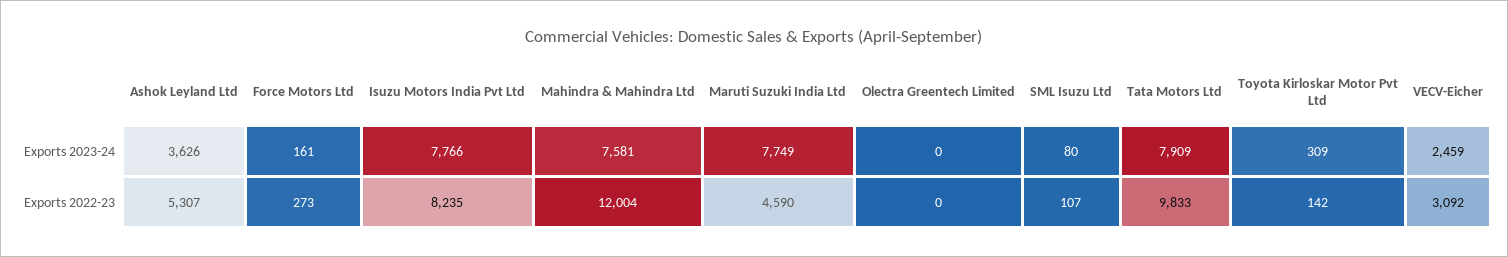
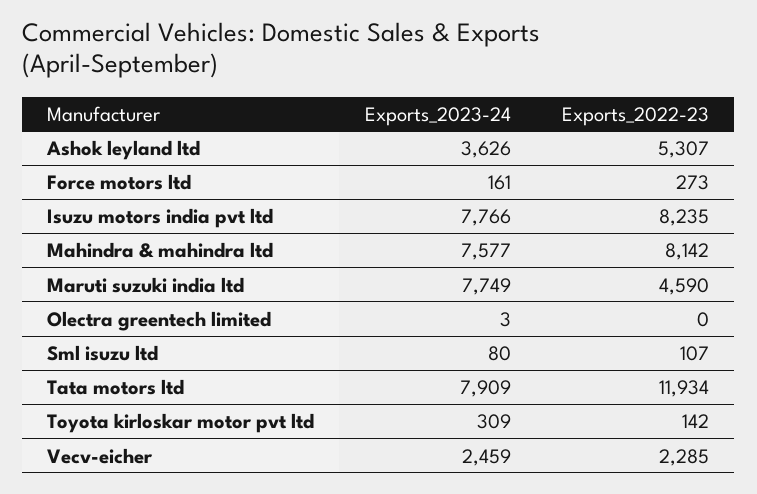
  {
    "Ashok Leyland Ltd": {
      "Exports 2023-24": 3626,
      "Exports 2022-23": 5307
    },
    "Force Motors Ltd": {
      "Exports 2023-24": 161,
      "Exports 2022-23": 273
    },
    "Isuzu Motors India Pvt Ltd": {
      "Exports 2023-24": 7766,
      "Exports 2022-23": 8235
    },
    "Mahindra & Mahindra Ltd": {
-     "Exports 2023-24": 7581,
+     "Exports 2023-24": 7577,
-     "Exports 2022-23": 12004
+     "Exports 2022-23": 8142
    },
    "Maruti Suzuki India Ltd": {
      "Exports 2023-24": 7749,
      "Exports 2022-23": 4590
    },
    "Olectra Greentech Limited": {
-     "Exports 2023-24": 0,
+     "Exports 2023-24": 3,
      "Exports 2022-23": 0
    },
    "SML Isuzu Ltd": {
      "Exports 2023-24": 80,
      "Exports 2022-23": 107
    },
    "Tata Motors Ltd": {
      "Exports 2023-24": 7909,
-     "Exports 2022-23": 9833
+     "Exports 2022-23": 11934
    },
    "Toyota Kirloskar Motor Pvt Ltd": {
      "Exports 2023-24": 309,
      "Exports 2022-23": 142
    },
    "VECV-Eicher": {
      "Exports 2023-24": 2459,
-     "Exports 2022-23": 3092
+     "Exports 2022-23": 2285
    }
  }

